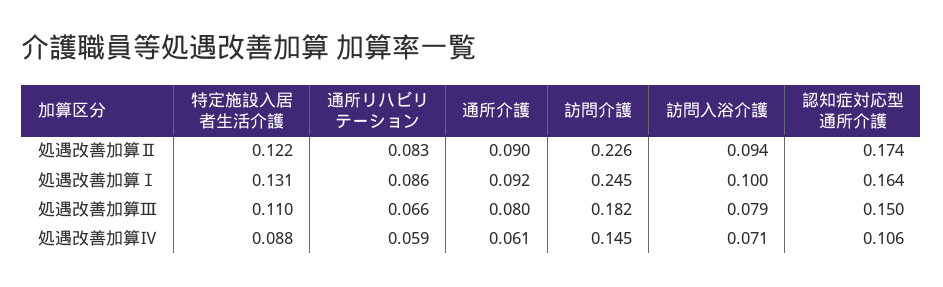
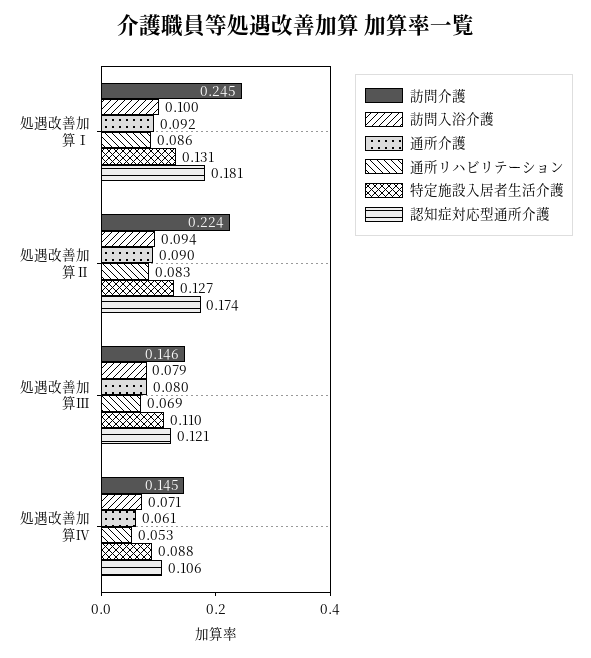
  {
    "特定施設入居者生活介護": {
-     "処遇改善加算Ⅱ": 0.122,
+     "処遇改善加算Ⅱ": 0.127,
      "処遇改善加算Ⅰ": 0.131,
      "処遇改善加算Ⅲ": 0.11,
      "処遇改善加算Ⅳ": 0.088
    },
    "通所リハビリテーション": {
      "処遇改善加算Ⅱ": 0.083,
      "処遇改善加算Ⅰ": 0.086,
-     "処遇改善加算Ⅲ": 0.066,
+     "処遇改善加算Ⅲ": 0.069,
-     "処遇改善加算Ⅳ": 0.059
+     "処遇改善加算Ⅳ": 0.053
    },
    "通所介護": {
      "処遇改善加算Ⅱ": 0.09,
      "処遇改善加算Ⅰ": 0.092,
      "処遇改善加算Ⅲ": 0.08,
      "処遇改善加算Ⅳ": 0.061
    },
    "訪問介護": {
-     "処遇改善加算Ⅱ": 0.226,
+     "処遇改善加算Ⅱ": 0.224,
      "処遇改善加算Ⅰ": 0.245,
-     "処遇改善加算Ⅲ": 0.182,
+     "処遇改善加算Ⅲ": 0.146,
      "処遇改善加算Ⅳ": 0.145
    },
    "訪問入浴介護": {
      "処遇改善加算Ⅱ": 0.094,
      "処遇改善加算Ⅰ": 0.1,
      "処遇改善加算Ⅲ": 0.079,
      "処遇改善加算Ⅳ": 0.071
    },
    "認知症対応型通所介護": {
      "処遇改善加算Ⅱ": 0.174,
-     "処遇改善加算Ⅰ": 0.164,
+     "処遇改善加算Ⅰ": 0.181,
-     "処遇改善加算Ⅲ": 0.15,
+     "処遇改善加算Ⅲ": 0.121,
      "処遇改善加算Ⅳ": 0.106
    }
  }

